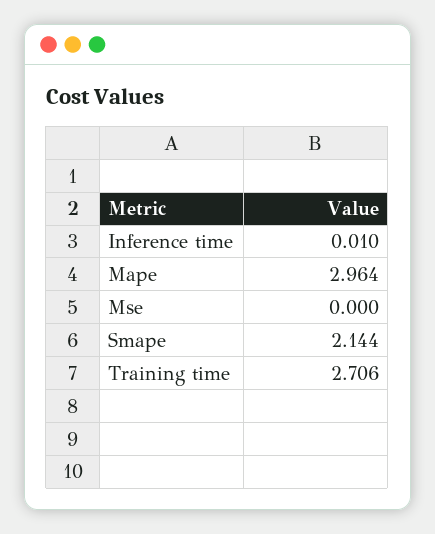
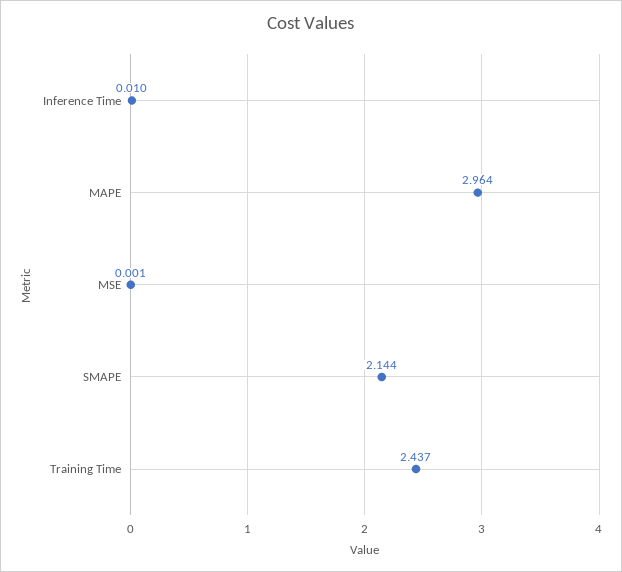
  {
    "Inference time": 0.01,
    "Mape": 2.964,
-   "Mse": 0,
+   "Mse": 0.001,
    "Smape": 2.144,
-   "Training time": 2.706
+   "Training time": 2.437
  }

